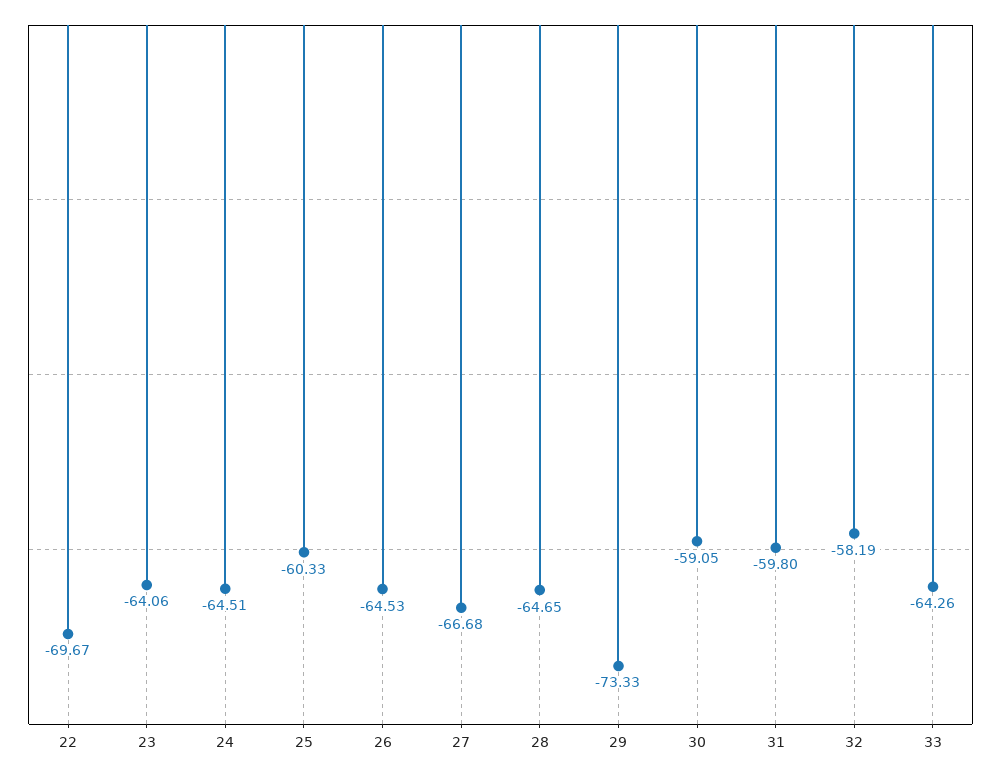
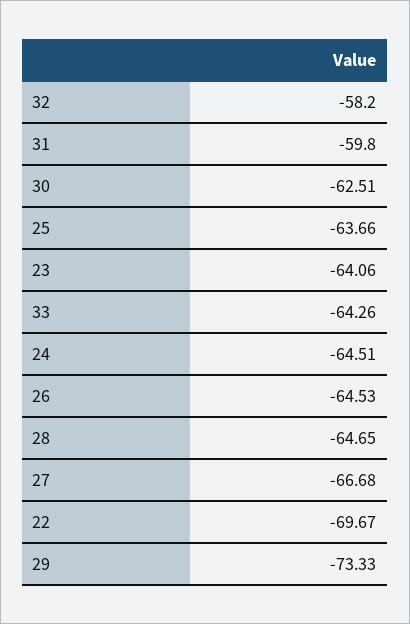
  {
    "22": -69.67,
    "23": -64.06,
    "24": -64.51,
-   "25": -60.33,
+   "25": -63.66,
    "26": -64.53,
    "27": -66.68,
    "28": -64.65,
    "29": -73.33,
-   "30": -59.05,
+   "30": -62.51,
    "31": -59.8,
-   "32": -58.19,
+   "32": -58.2,
    "33": -64.26
  }

